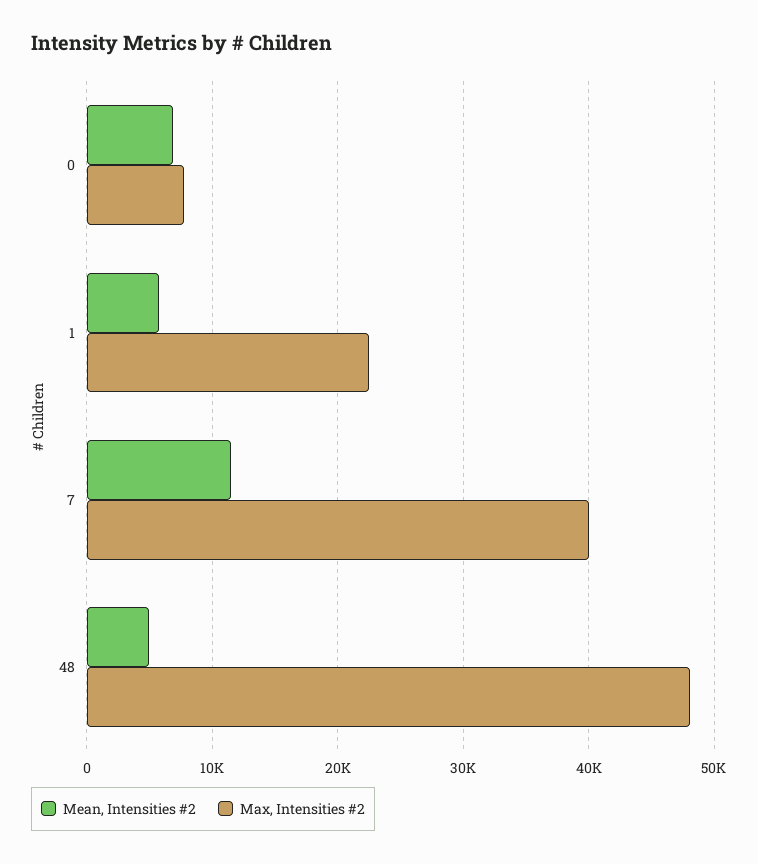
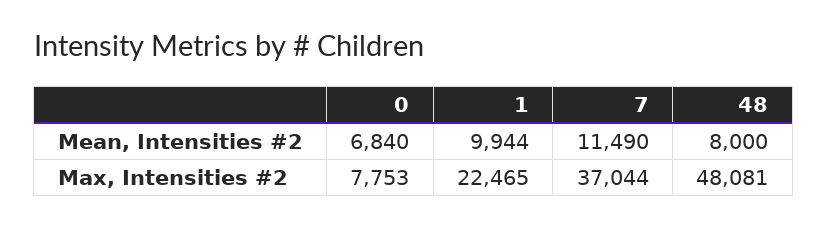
  {
    "Mean, Intensities #2": {
      "0": 6840,
-     "1": 6000,
+     "1": 9944,
      "7": 11490,
-     "48": 5000
+     "48": 8000
    },
    "Max, Intensities #2": {
      "0": 7753,
      "1": 22465,
-     "7": 40000,
+     "7": 37044,
      "48": 48081
    }
  }

